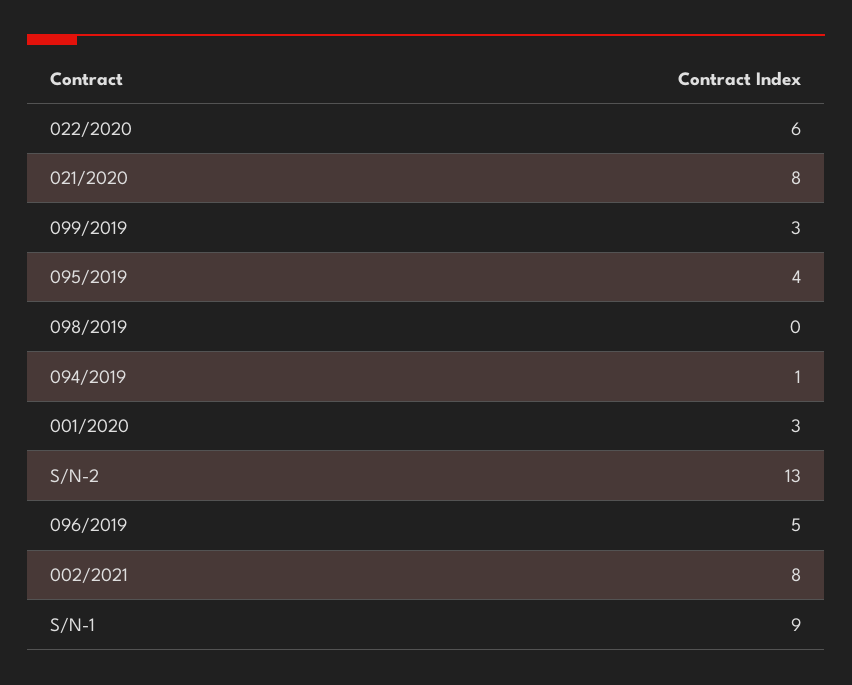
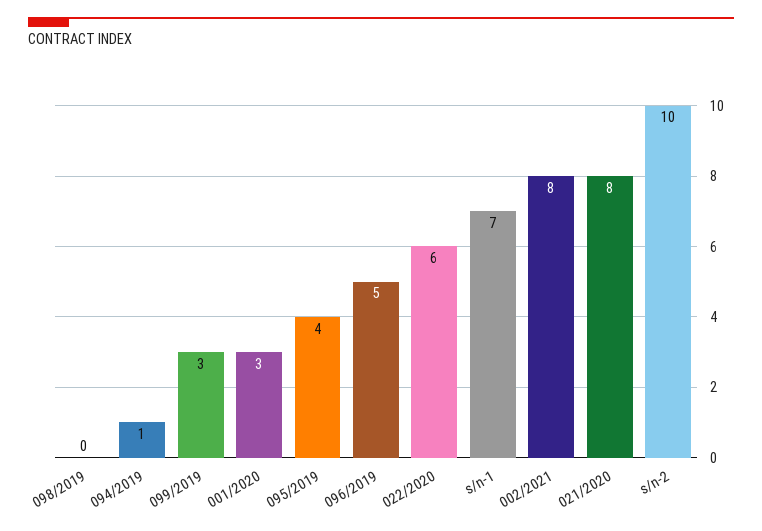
  {
    "022/2020": 6,
    "021/2020": 8,
    "099/2019": 3,
    "095/2019": 4,
    "098/2019": 0,
    "094/2019": 1,
    "001/2020": 3,
-   "S/N-2": 13,
+   "S/N-2": 10,
    "096/2019": 5,
    "002/2021": 8,
-   "S/N-1": 9
+   "S/N-1": 7
  }

